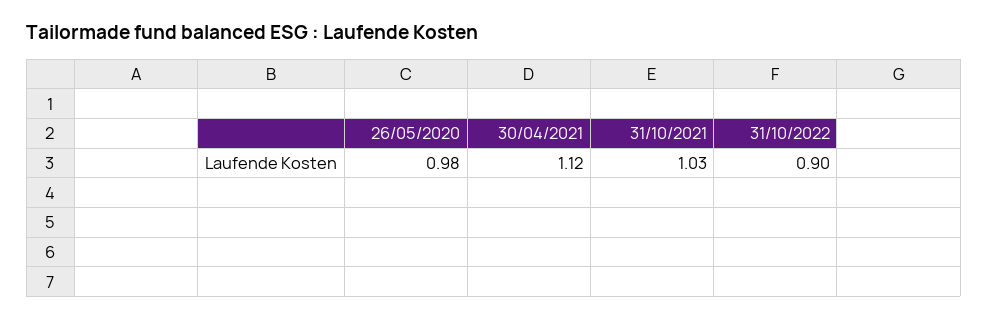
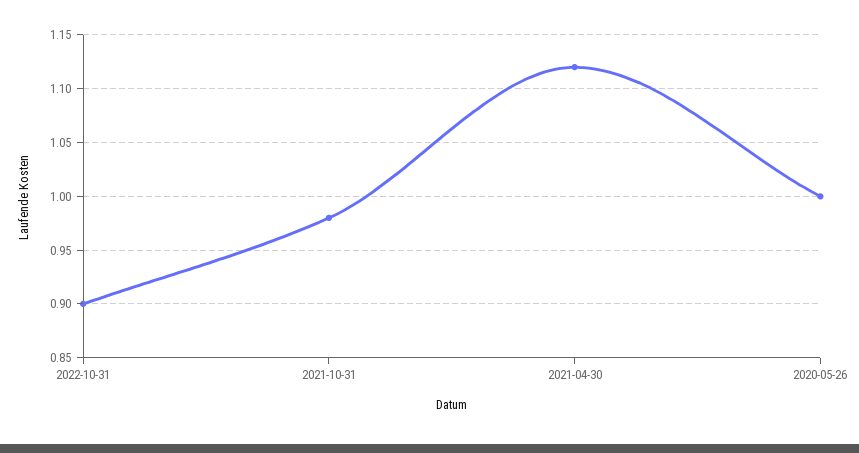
  {
-   "26/05/2020": 0.98,
+   "26/05/2020": 1,
    "30/04/2021": 1.12,
-   "31/10/2021": 1.03,
+   "31/10/2021": 0.98,
    "31/10/2022": 0.9
  }

